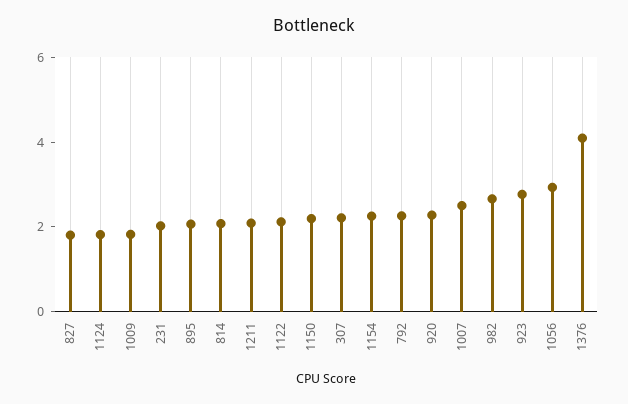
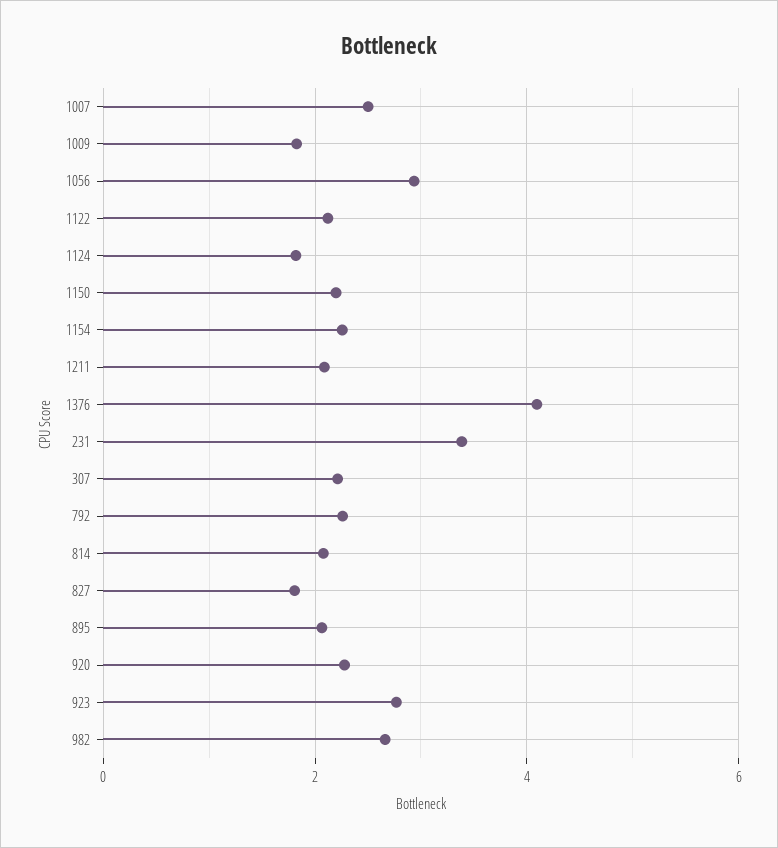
  {
    "827": 1.8,
    "1124": 1.8,
    "1009": 1.8,
-   "231": 2,
+   "231": 3.4,
    "895": 2,
    "814": 2,
    "1211": 2,
    "1122": 2.2,
    "1150": 2.2,
    "307": 2.2,
    "1154": 2.2,
    "792": 2.2,
    "920": 2.2,
    "1007": 2.6,
    "982": 2.6,
    "923": 2.8,
    "1056": 3,
    "1376": 4
  }

